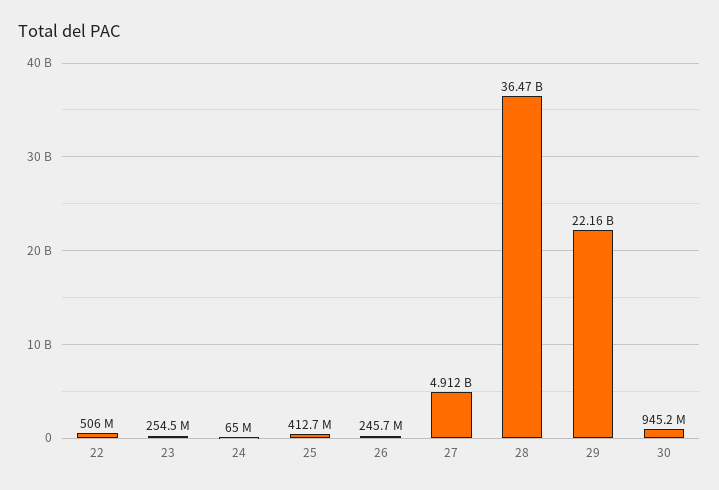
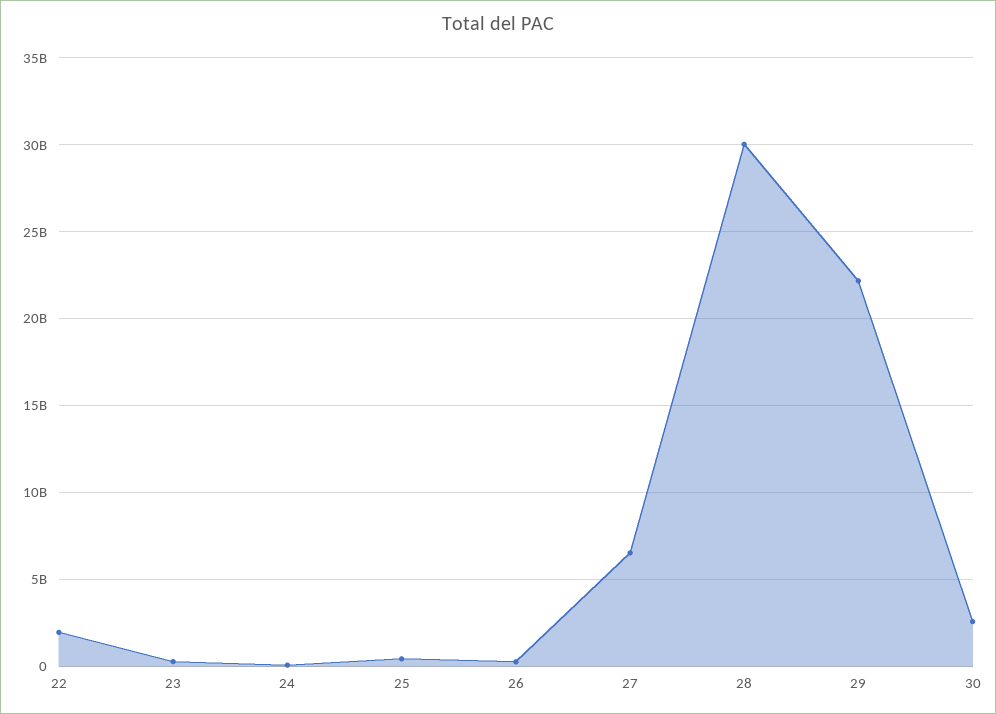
  {
-   "22": 506000000,
+   "22": 2000000000,
    "23": 254500000,
    "24": 65000000,
    "25": 412700000,
    "26": 245700000,
-   "27": 4912000000,
+   "27": 6500000000,
-   "28": 36470000000,
+   "28": 30000000000,
    "29": 22160000000,
-   "30": 945200000
+   "30": 2500000000
  }

